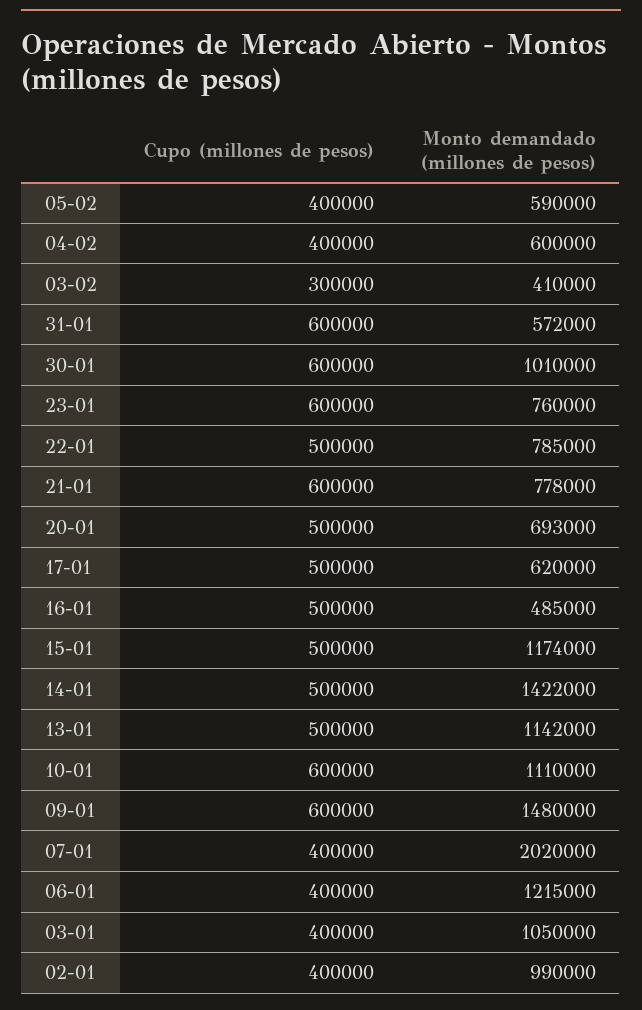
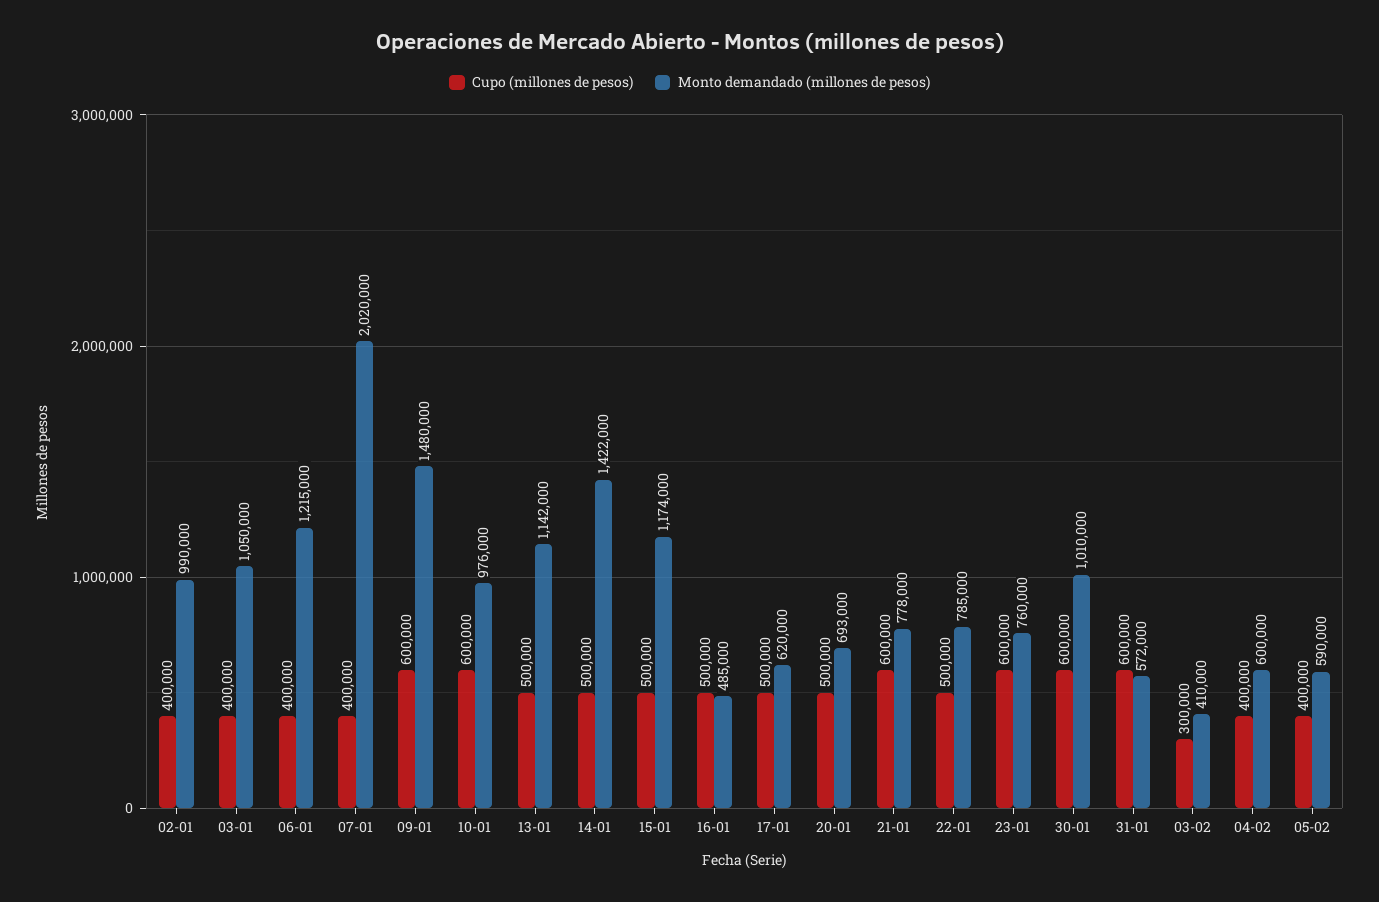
  {
    "Cupo (millones de pesos)": {
      "05-02": 400000,
      "04-02": 400000,
      "03-02": 300000,
      "31-01": 600000,
      "30-01": 600000,
      "23-01": 600000,
      "22-01": 500000,
      "21-01": 600000,
      "20-01": 500000,
      "17-01": 500000,
      "16-01": 500000,
      "15-01": 500000,
      "14-01": 500000,
      "13-01": 500000,
      "10-01": 600000,
      "09-01": 600000,
      "07-01": 400000,
      "06-01": 400000,
      "03-01": 400000,
      "02-01": 400000
    },
    "Monto demandado (millones de pesos)": {
      "05-02": 590000,
      "04-02": 600000,
      "03-02": 410000,
      "31-01": 572000,
      "30-01": 1010000,
      "23-01": 760000,
      "22-01": 785000,
      "21-01": 778000,
      "20-01": 693000,
      "17-01": 620000,
      "16-01": 485000,
      "15-01": 1174000,
      "14-01": 1422000,
      "13-01": 1142000,
-     "10-01": 1110000,
+     "10-01": 976000,
      "09-01": 1480000,
      "07-01": 2020000,
      "06-01": 1215000,
      "03-01": 1050000,
      "02-01": 990000
    }
  }

